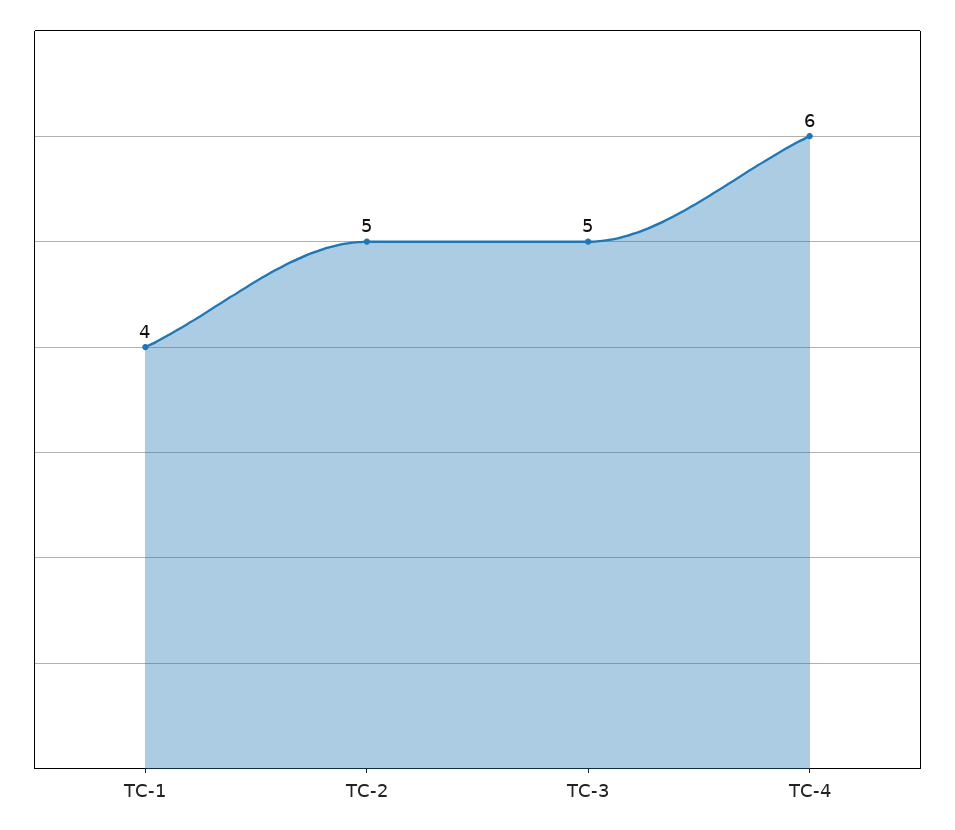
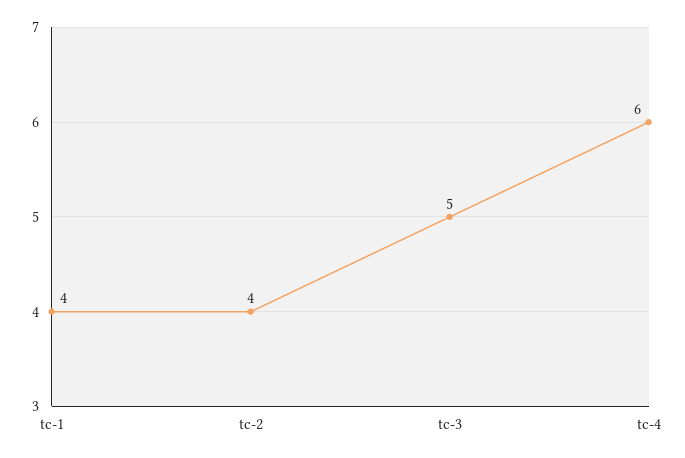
  {
    "TC-1": 4,
-   "TC-2": 5,
+   "TC-2": 4,
    "TC-3": 5,
    "TC-4": 6
  }

